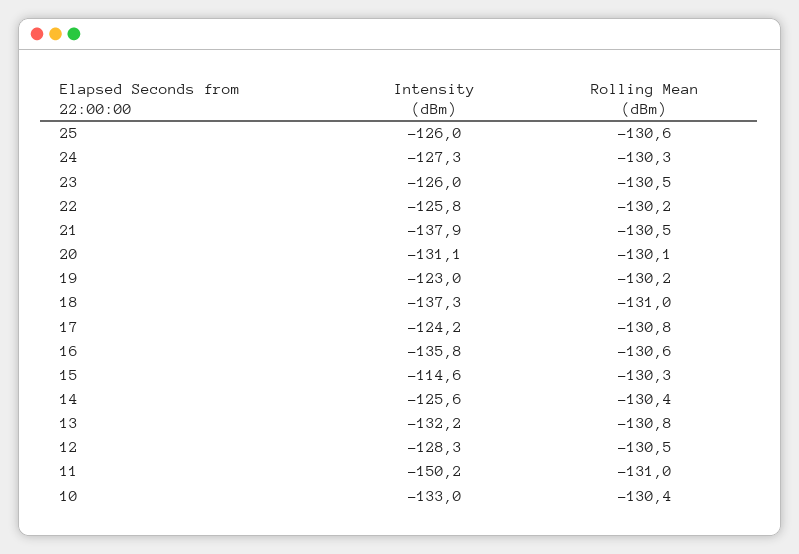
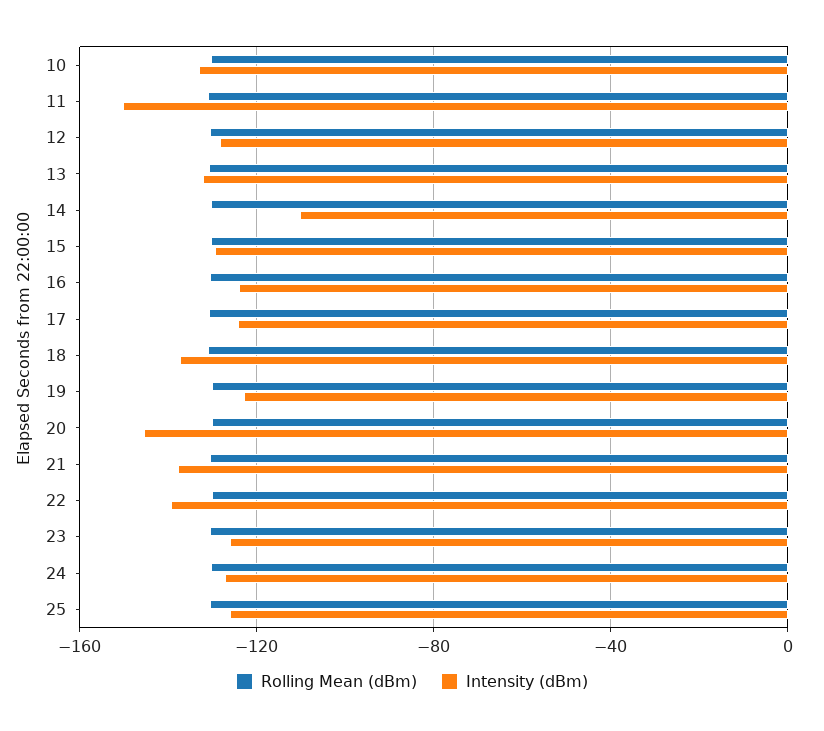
  {
    "Intensity (dBm)": {
      "25": -126,
      "24": -127.3,
      "23": -126,
-     "22": -125.8,
+     "22": -140,
      "21": -137.9,
-     "20": -131.1,
+     "20": -145,
      "19": -123,
      "18": -137.3,
      "17": -124.2,
-     "16": -135.8,
+     "16": -125,
-     "15": -114.6,
+     "15": -130,
-     "14": -125.6,
+     "14": -110,
      "13": -132.2,
      "12": -128.3,
      "11": -150.2,
      "10": -133
    },
    "Rolling Mean (dBm)": {
      "25": -130.6,
      "24": -130.3,
      "23": -130.5,
      "22": -130.2,
      "21": -130.5,
      "20": -130.1,
      "19": -130.2,
      "18": -131,
      "17": -130.8,
      "16": -130.6,
      "15": -130.3,
      "14": -130.4,
      "13": -130.8,
      "12": -130.5,
      "11": -131,
      "10": -130.4
    }
  }

